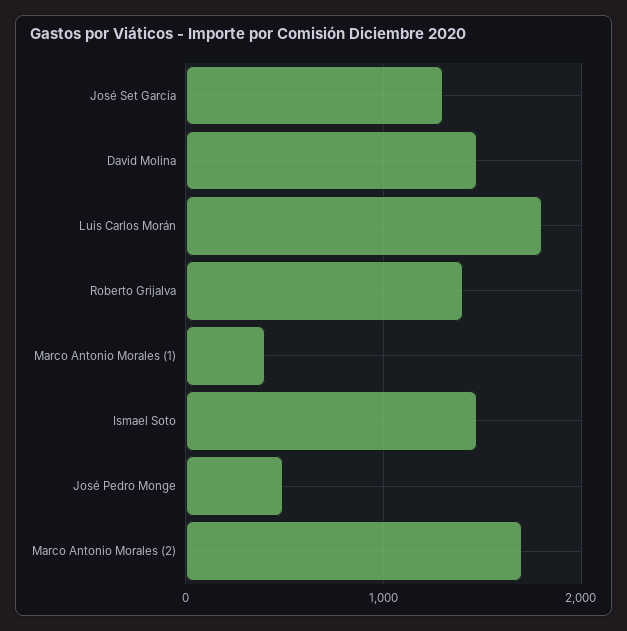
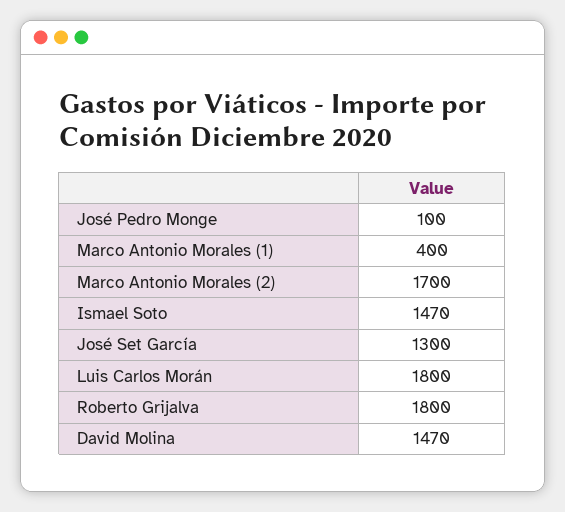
  {
    "José Set García": 1300,
    "David Molina": 1470,
    "Luis Carlos Morán": 1800,
-   "Roberto Grijalva": 1400,
+   "Roberto Grijalva": 1800,
    "Marco Antonio Morales (1)": 400,
    "Ismael Soto": 1470,
-   "José Pedro Monge": 500,
+   "José Pedro Monge": 100,
    "Marco Antonio Morales (2)": 1700
  }

